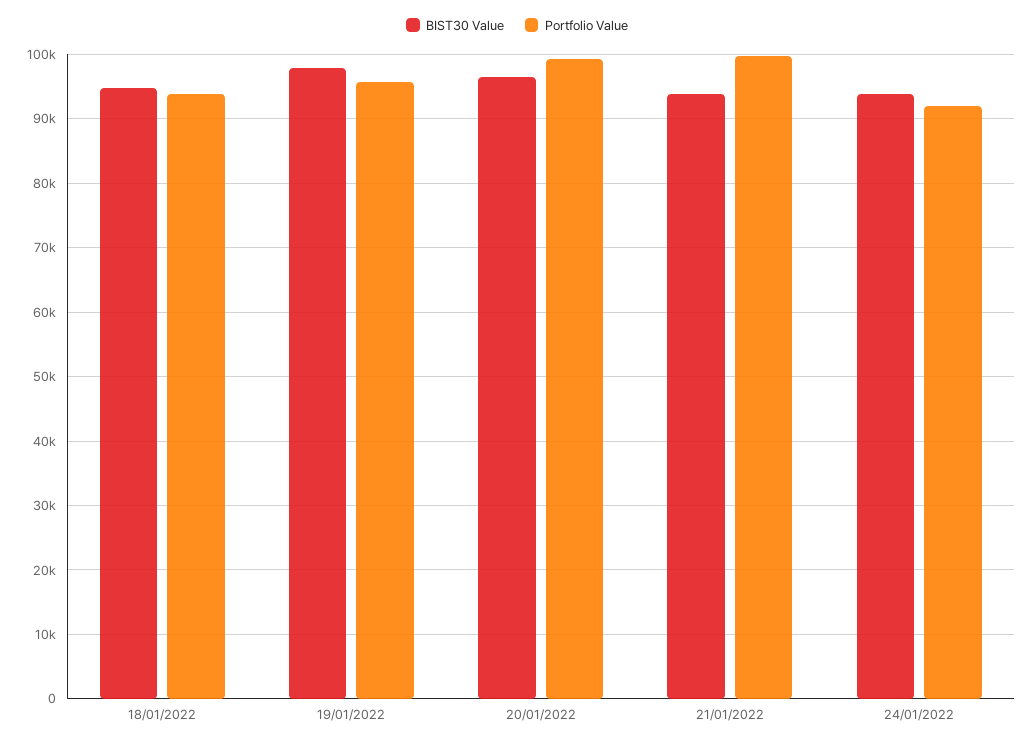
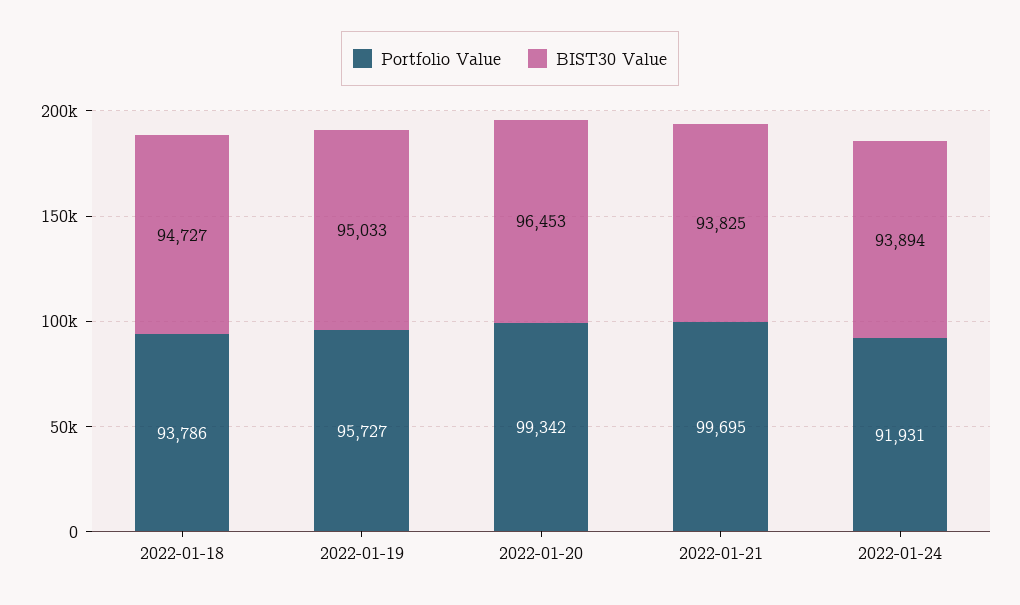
  {
    "BIST30 Value": {
      "18/01/2022": 94727,
-     "19/01/2022": 98000,
+     "19/01/2022": 95033,
      "20/01/2022": 96453,
      "21/01/2022": 93825,
      "24/01/2022": 93894
    },
    "Portfolio Value": {
      "18/01/2022": 93786,
      "19/01/2022": 95727,
      "20/01/2022": 99342,
      "21/01/2022": 99695,
      "24/01/2022": 91931
    }
  }

